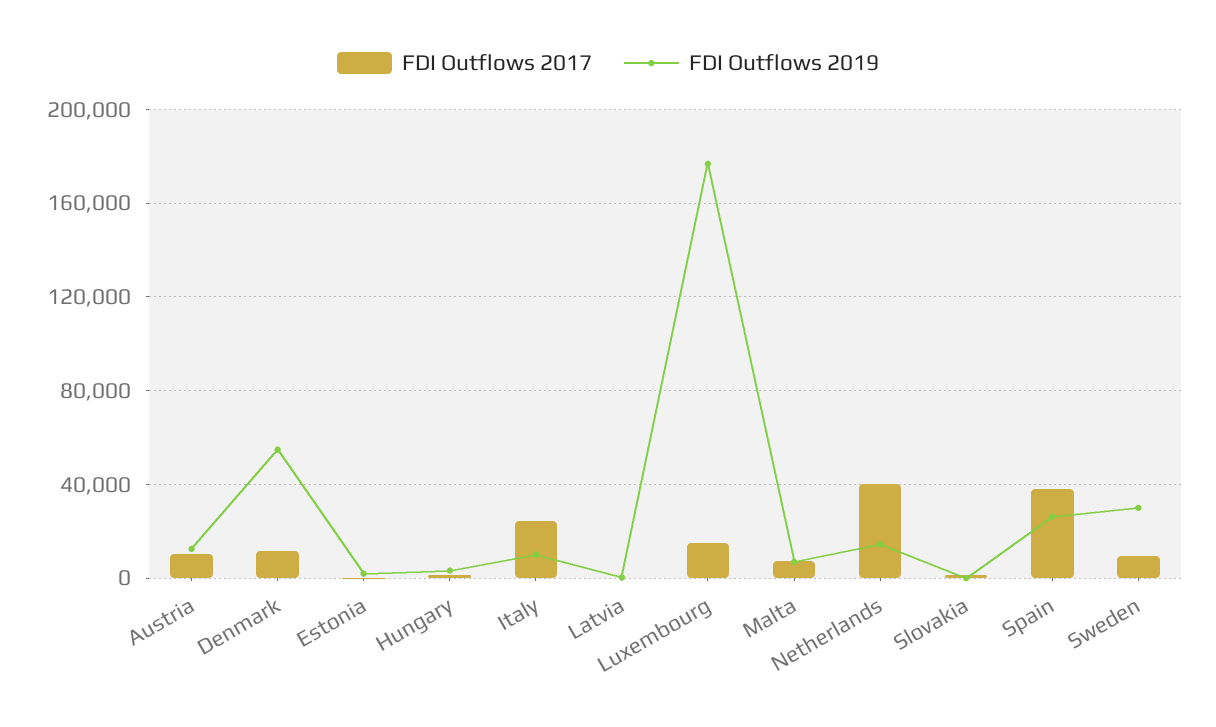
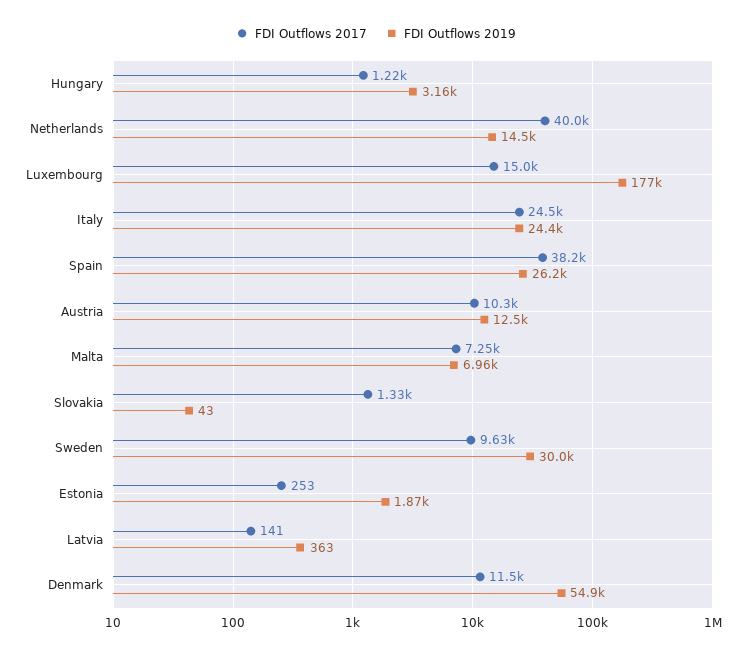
  {
    "FDI Outflows 2017": {
      "Austria": 10300,
      "Denmark": 11500,
      "Estonia": 253,
      "Hungary": 1220,
      "Italy": 24500,
      "Latvia": 141,
      "Luxembourg": 15000,
      "Malta": 7250,
      "Netherlands": 40000,
      "Slovakia": 1330,
      "Spain": 38200,
      "Sweden": 9630
    },
    "FDI Outflows 2019": {
      "Austria": 12500,
      "Denmark": 54900,
      "Estonia": 1870,
      "Hungary": 3160,
-     "Italy": 10000,
+     "Italy": 24400,
      "Latvia": 363,
      "Luxembourg": 177000,
      "Malta": 6960,
      "Netherlands": 14500,
      "Slovakia": 43,
      "Spain": 26200,
      "Sweden": 30000
    }
  }

